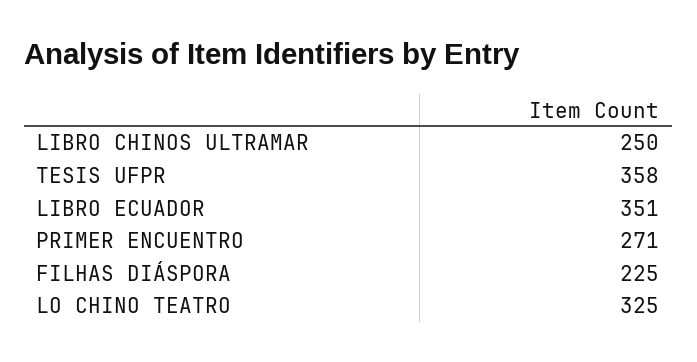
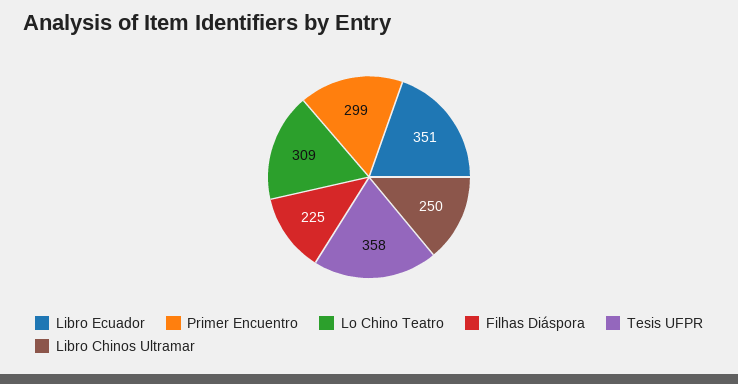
  {
    "LIBRO CHINOS ULTRAMAR": 250,
    "TESIS UFPR": 358,
    "LIBRO ECUADOR": 351,
-   "PRIMER ENCUENTRO": 271,
+   "PRIMER ENCUENTRO": 299,
    "FILHAS DIÁSPORA": 225,
-   "LO CHINO TEATRO": 325
+   "LO CHINO TEATRO": 309
  }

